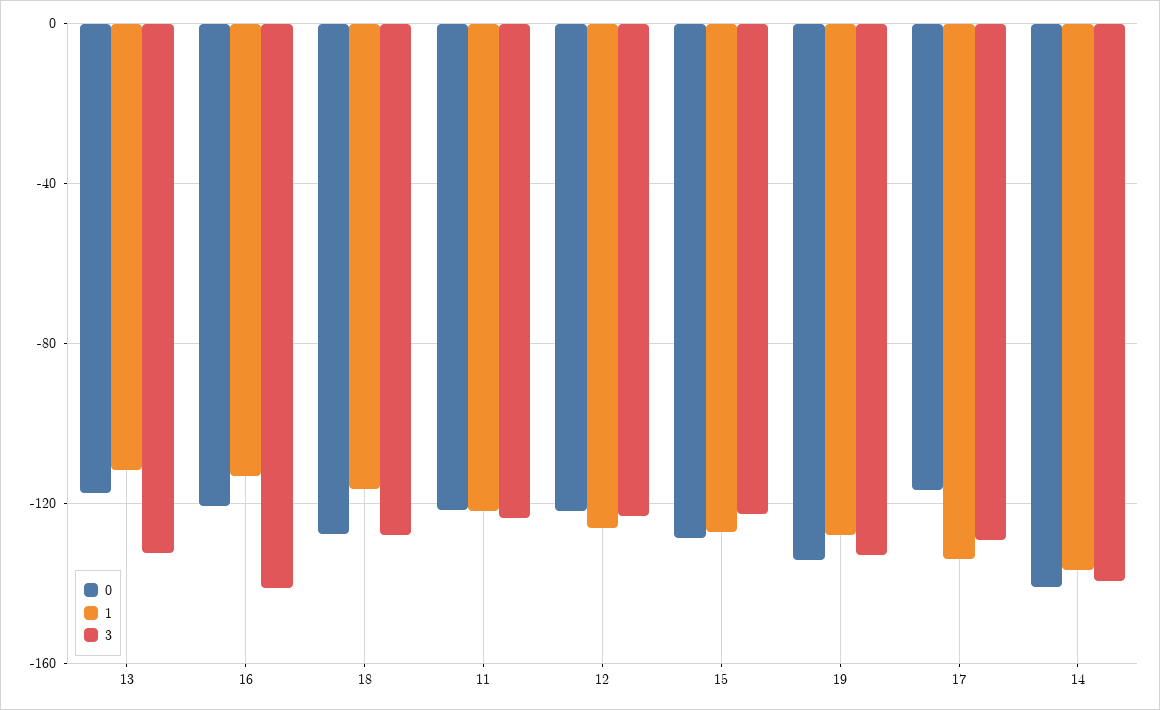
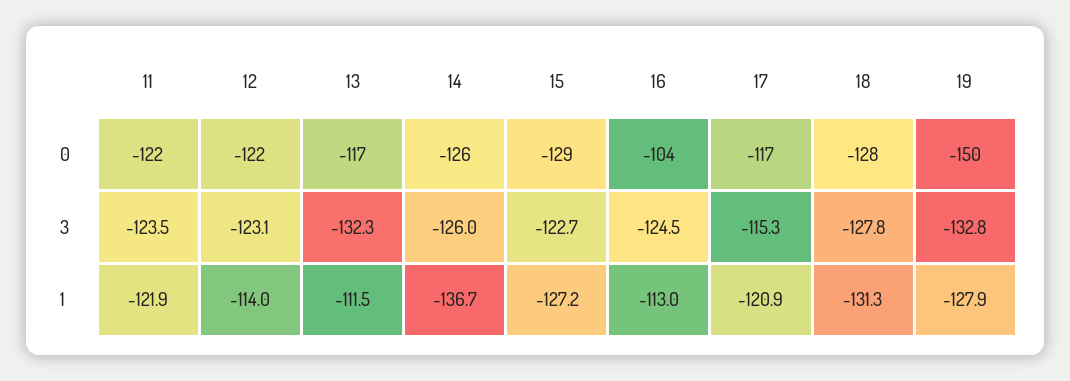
  {
    "0": {
      "13": -117,
-     "16": -120,
+     "16": -104,
      "18": -128,
      "11": -122,
      "12": -122,
      "15": -129,
-     "19": -135,
+     "19": -150,
      "17": -117,
-     "14": -140
+     "14": -126
    },
    "1": {
      "13": -111.5,
      "16": -113,
-     "18": -115,
+     "18": -131.3,
      "11": -121.9,
-     "12": -125,
+     "12": -114,
      "15": -127.2,
      "19": -127.9,
-     "17": -135,
+     "17": -120.9,
      "14": -136.7
    },
    "3": {
      "13": -132.3,
-     "16": -140,
+     "16": -124.5,
      "18": -127.8,
      "11": -123.5,
      "12": -123.1,
      "15": -122.7,
      "19": -132.8,
-     "17": -130,
+     "17": -115.3,
-     "14": -140
+     "14": -126
    }
  }

